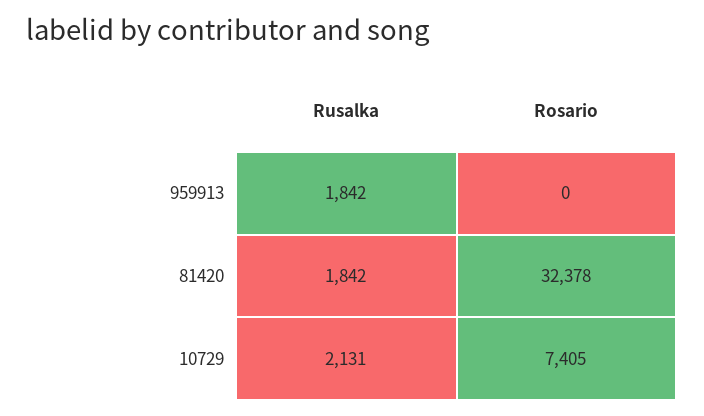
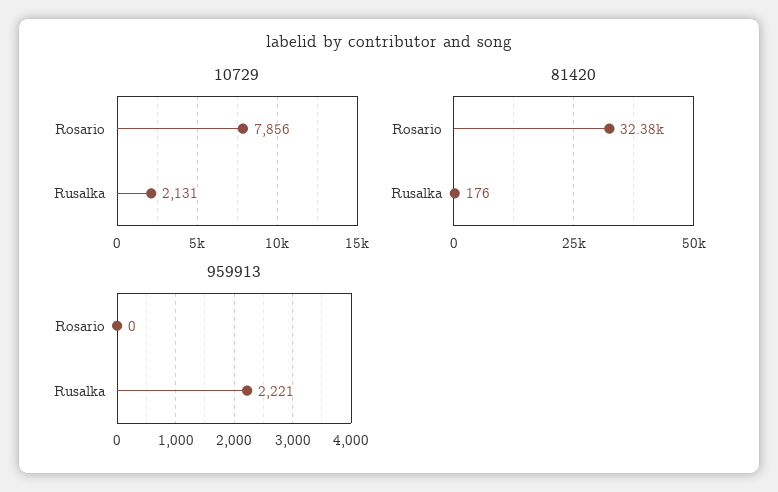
  {
    "959913": {
-     "Rusalka": 1842,
+     "Rusalka": 2221,
      "Rosario": 0
    },
    "81420": {
-     "Rusalka": 1842,
+     "Rusalka": 176,
      "Rosario": 32378
    },
    "10729": {
      "Rusalka": 2131,
-     "Rosario": 7405
+     "Rosario": 7856
    }
  }

